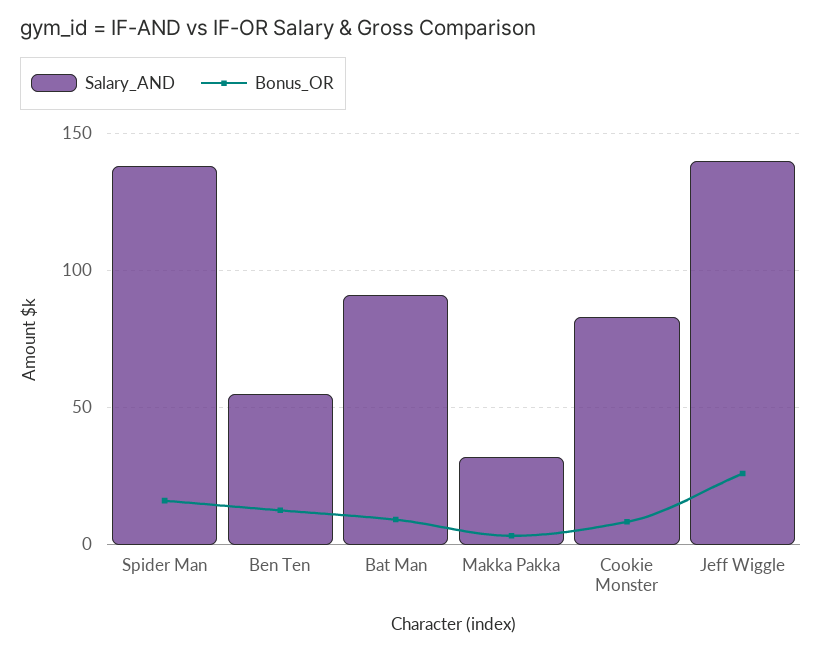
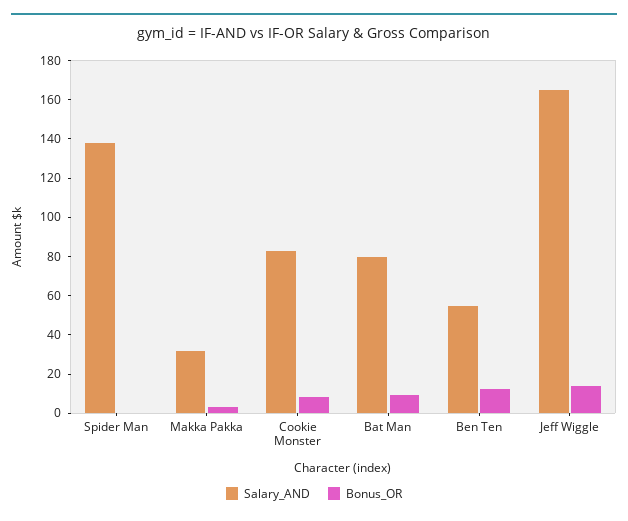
  {
    "Salary_AND": {
      "Spider Man": 140,
      "Ben Ten": 55,
-     "Bat Man": 90,
+     "Bat Man": 80,
      "Makka Pakka": 30,
      "Cookie Monster": 85,
-     "Jeff Wiggle": 140
+     "Jeff Wiggle": 165
    },
    "Bonus_OR": {
-     "Spider Man": 15,
+     "Spider Man": 0,
      "Ben Ten": 15,
      "Bat Man": 10,
      "Makka Pakka": 5,
      "Cookie Monster": 10,
-     "Jeff Wiggle": 25
+     "Jeff Wiggle": 15
    }
  }

